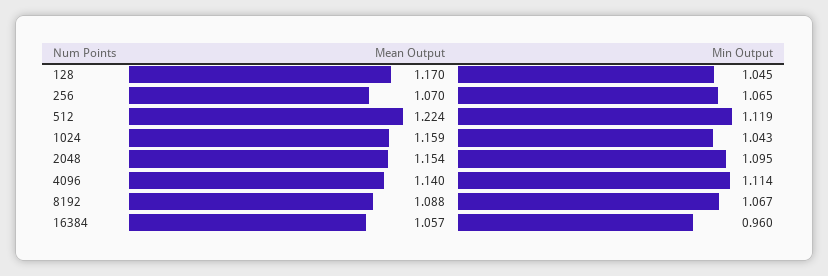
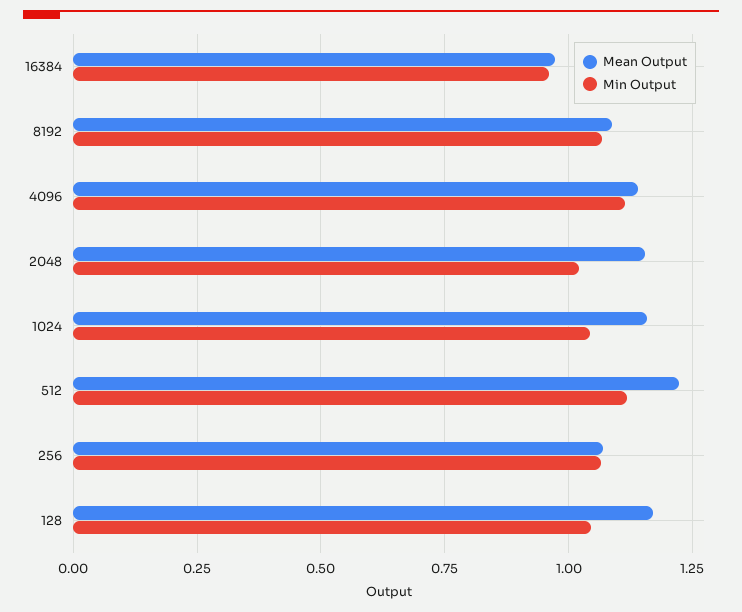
  {
    "Mean Output": {
      "128": 1.17,
      "256": 1.07,
      "512": 1.224,
      "1024": 1.159,
      "2048": 1.154,
      "4096": 1.14,
      "8192": 1.088,
-     "16384": 1.057
+     "16384": 0.975
    },
    "Min Output": {
      "128": 1.045,
      "256": 1.065,
      "512": 1.119,
      "1024": 1.043,
-     "2048": 1.095,
+     "2048": 1.025,
      "4096": 1.114,
      "8192": 1.067,
      "16384": 0.96
    }
  }

